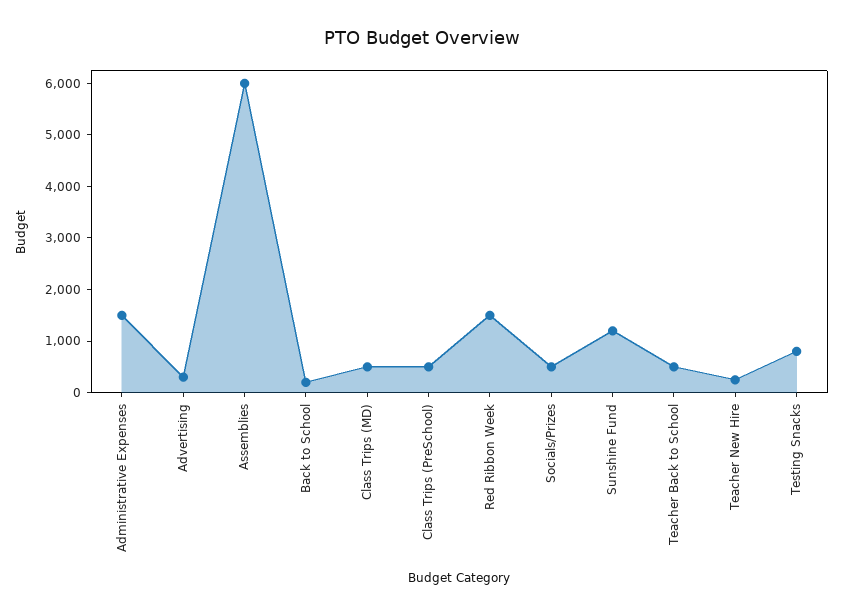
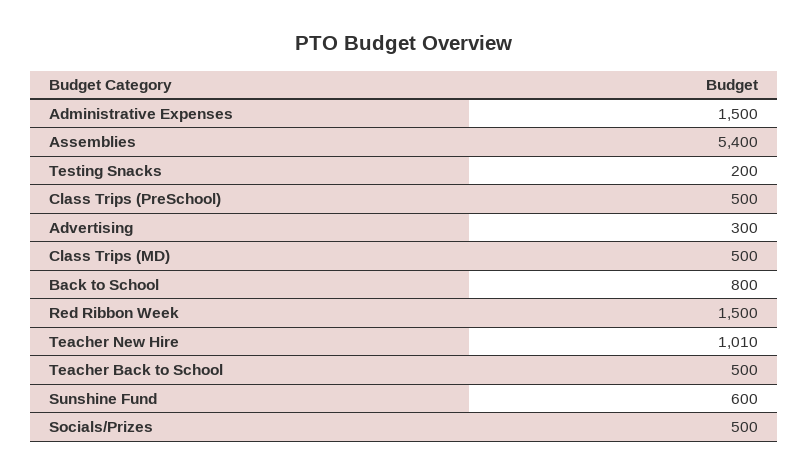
  {
    "Administrative Expenses": 1500,
    "Advertising": 300,
-   "Assemblies": 6000,
+   "Assemblies": 5400,
-   "Back to School": 200,
+   "Back to School": 800,
    "Class Trips (MD)": 500,
    "Class Trips (PreSchool)": 500,
    "Red Ribbon Week": 1500,
    "Socials/Prizes": 500,
-   "Sunshine Fund": 1200,
+   "Sunshine Fund": 600,
    "Teacher Back to School": 500,
-   "Teacher New Hire": 200,
+   "Teacher New Hire": 1010,
-   "Testing Snacks": 800
+   "Testing Snacks": 200
  }

